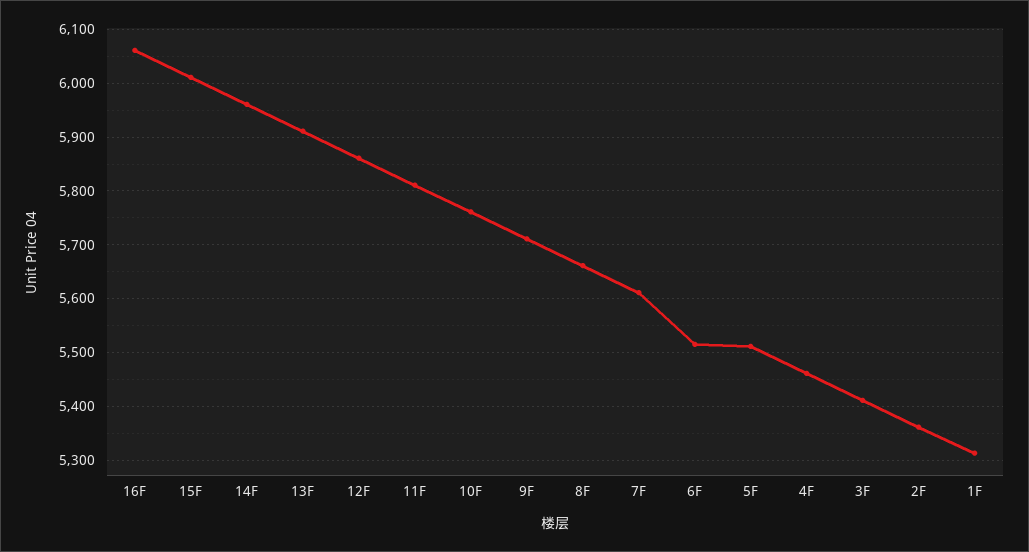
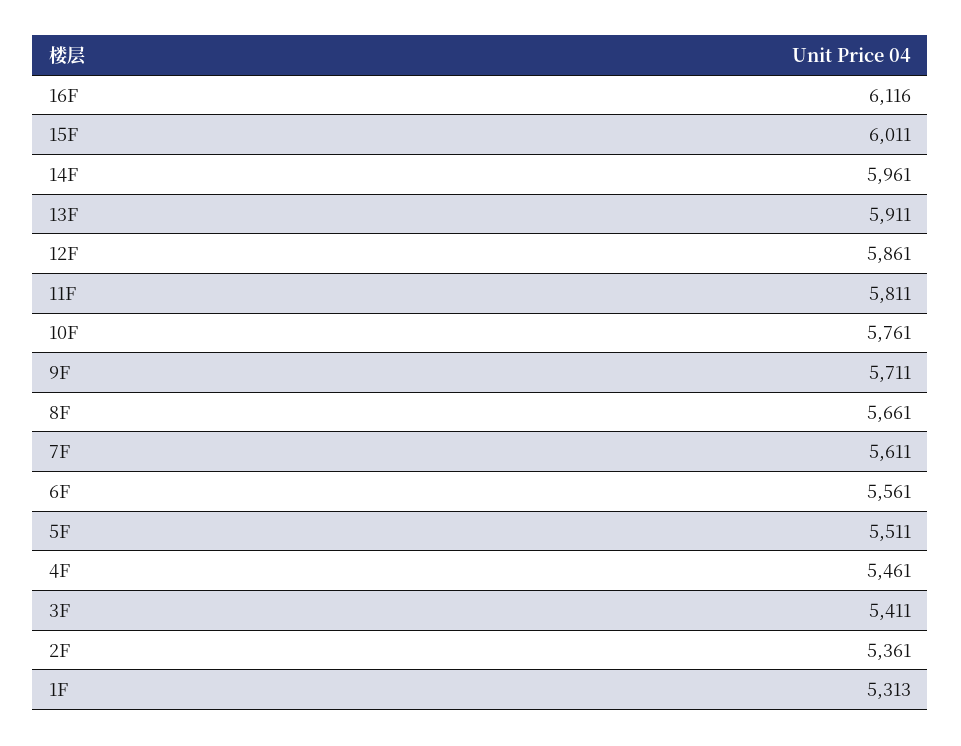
  {
-   "16F": 6060,
+   "16F": 6116,
    "15F": 6011,
    "14F": 5961,
    "13F": 5911,
    "12F": 5861,
    "11F": 5811,
    "10F": 5761,
    "9F": 5711,
    "8F": 5661,
    "7F": 5611,
-   "6F": 5520,
+   "6F": 5561,
    "5F": 5511,
    "4F": 5461,
    "3F": 5411,
    "2F": 5361,
    "1F": 5313
  }

